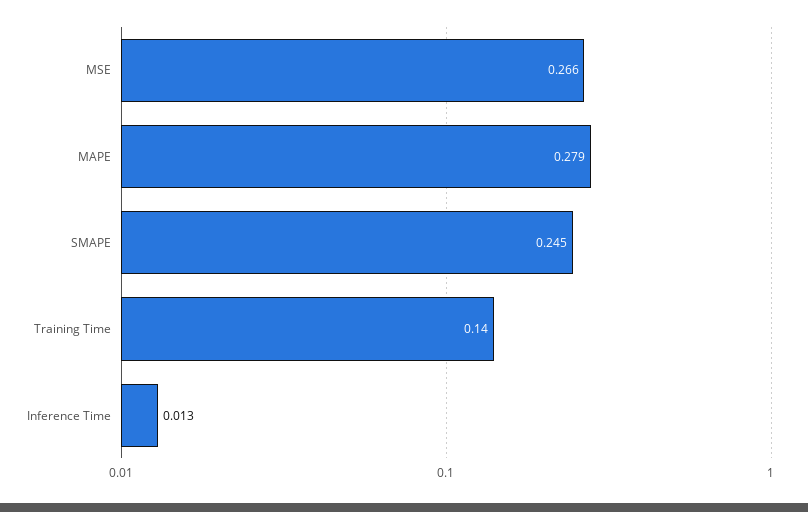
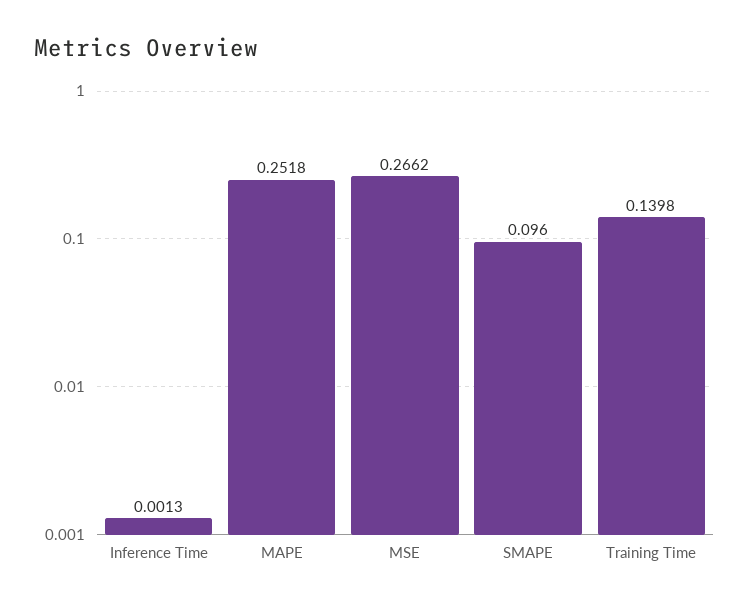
  {
    "MSE": 0.2662,
-   "MAPE": 0.279,
+   "MAPE": 0.2518,
-   "SMAPE": 0.245,
+   "SMAPE": 0.096,
    "Training Time": 0.1398,
-   "Inference Time": 0.013
+   "Inference Time": 0.0013
  }

